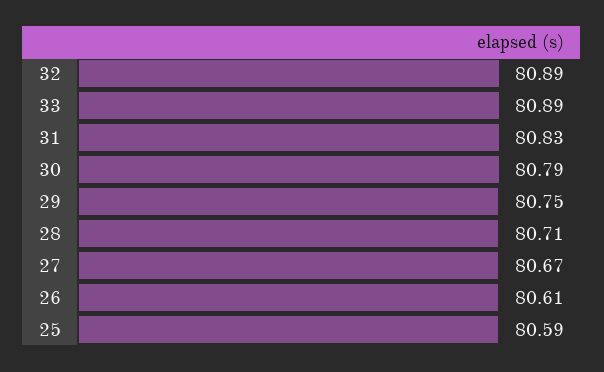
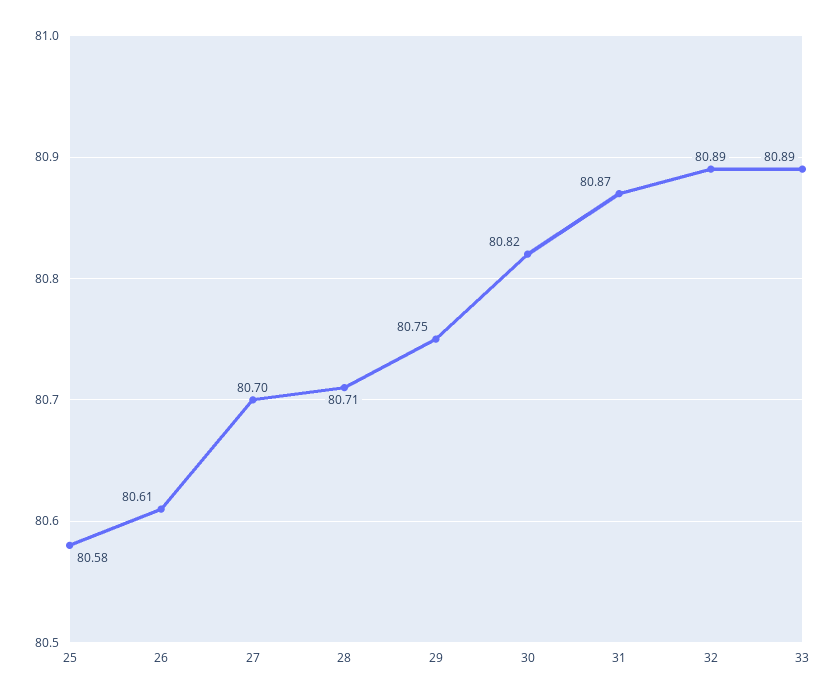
  {
    "32": 80.89,
    "33": 80.89,
-   "31": 80.83,
+   "31": 80.87,
-   "30": 80.79,
+   "30": 80.82,
    "29": 80.75,
    "28": 80.71,
-   "27": 80.67,
+   "27": 80.7,
    "26": 80.61,
-   "25": 80.59
+   "25": 80.58
  }

